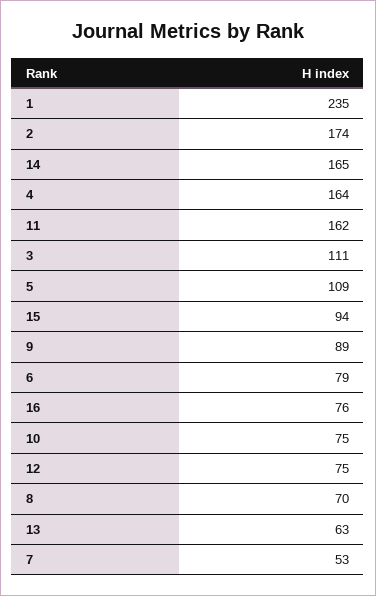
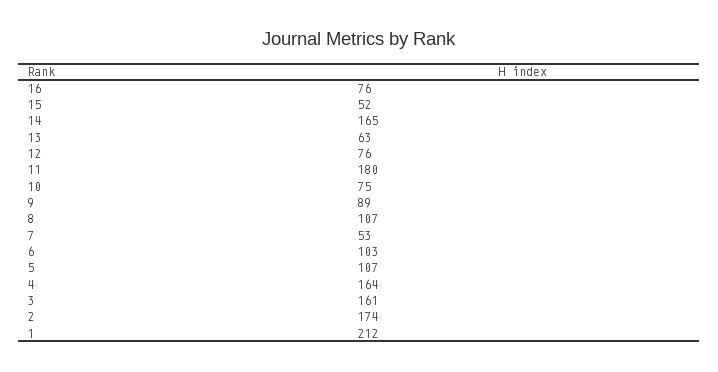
  {
-   "1": 235,
+   "1": 212,
    "2": 174,
    "14": 165,
    "4": 164,
-   "11": 162,
+   "11": 180,
-   "3": 111,
+   "3": 161,
-   "5": 109,
+   "5": 107,
-   "15": 94,
+   "15": 52,
    "9": 89,
-   "6": 79,
+   "6": 103,
    "16": 76,
    "10": 75,
-   "12": 75,
+   "12": 76,
-   "8": 70,
+   "8": 107,
    "13": 63,
    "7": 53
  }

